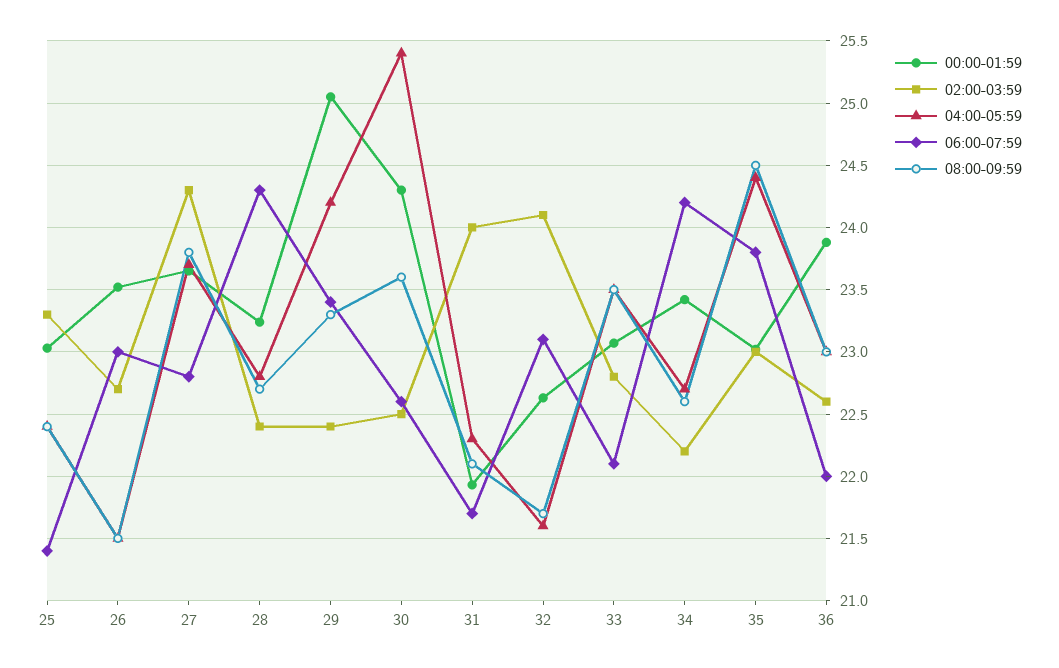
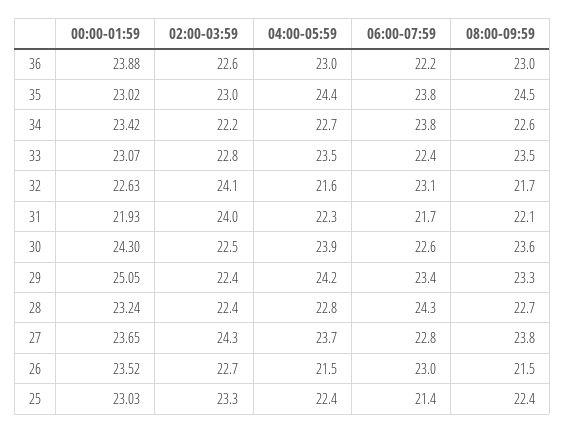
  {
    "00:00-01:59": {
      "25": 23.03,
      "26": 23.52,
      "27": 23.65,
      "28": 23.24,
      "29": 25.05,
      "30": 24.3,
      "31": 21.93,
      "32": 22.63,
      "33": 23.07,
      "34": 23.42,
      "35": 23.02,
      "36": 23.88
    },
    "02:00-03:59": {
      "25": 23.3,
      "26": 22.7,
      "27": 24.3,
      "28": 22.4,
      "29": 22.4,
      "30": 22.5,
      "31": 24,
      "32": 24.1,
      "33": 22.8,
      "34": 22.2,
      "35": 23,
      "36": 22.6
    },
    "04:00-05:59": {
      "25": 22.4,
      "26": 21.5,
      "27": 23.7,
      "28": 22.8,
      "29": 24.2,
-     "30": 25.4,
+     "30": 23.9,
      "31": 22.3,
      "32": 21.6,
      "33": 23.5,
      "34": 22.7,
      "35": 24.4,
      "36": 23
    },
    "06:00-07:59": {
      "25": 21.4,
      "26": 23,
      "27": 22.8,
      "28": 24.3,
      "29": 23.4,
      "30": 22.6,
      "31": 21.7,
      "32": 23.1,
-     "33": 22.1,
+     "33": 22.4,
-     "34": 24.2,
+     "34": 23.8,
      "35": 23.8,
-     "36": 22
+     "36": 22.2
    },
    "08:00-09:59": {
      "25": 22.4,
      "26": 21.5,
      "27": 23.8,
      "28": 22.7,
      "29": 23.3,
      "30": 23.6,
      "31": 22.1,
      "32": 21.7,
      "33": 23.5,
      "34": 22.6,
      "35": 24.5,
      "36": 23
    }
  }

